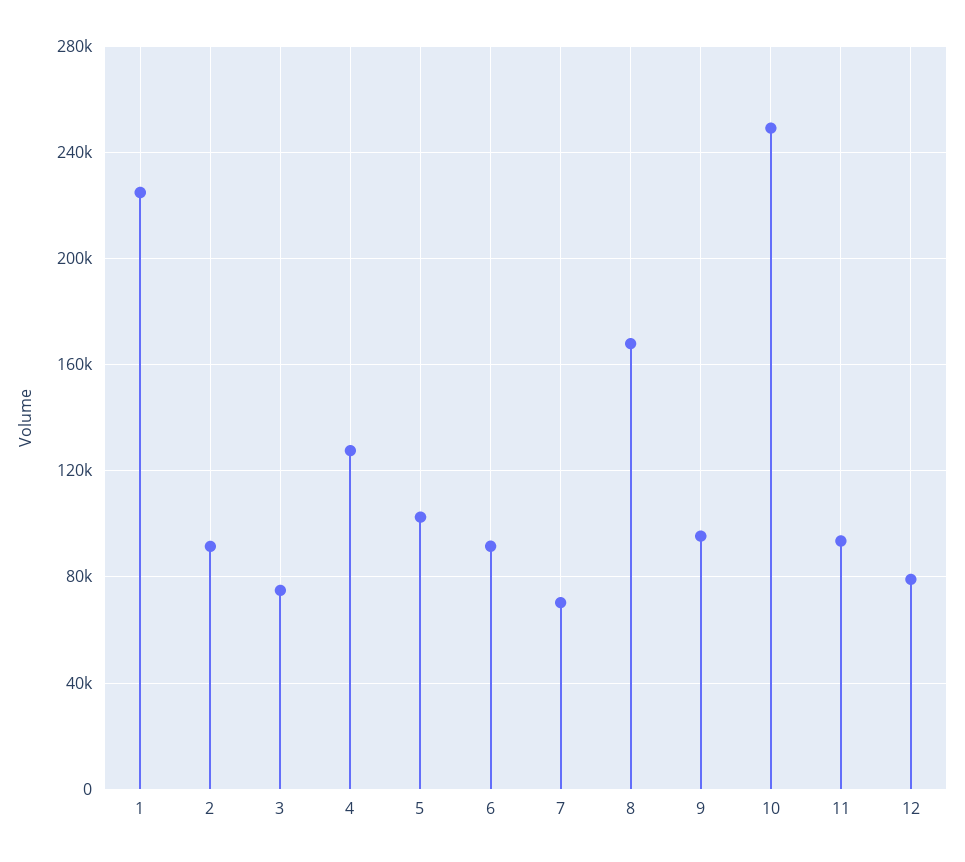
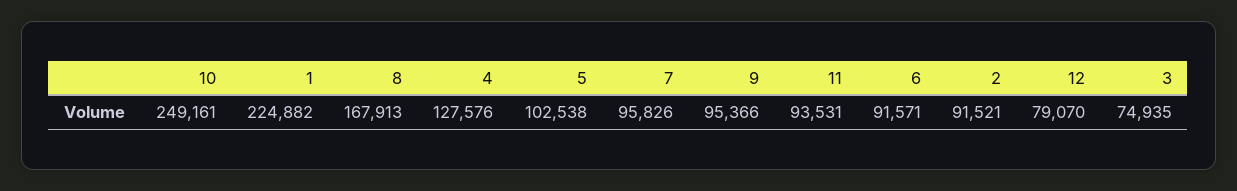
  {
    "1": 224882,
    "2": 91521,
    "3": 74935,
    "4": 127576,
    "5": 102538,
    "6": 91571,
-   "7": 70000,
+   "7": 95826,
    "8": 167913,
    "9": 95366,
    "10": 249161,
    "11": 93531,
    "12": 79070
  }

